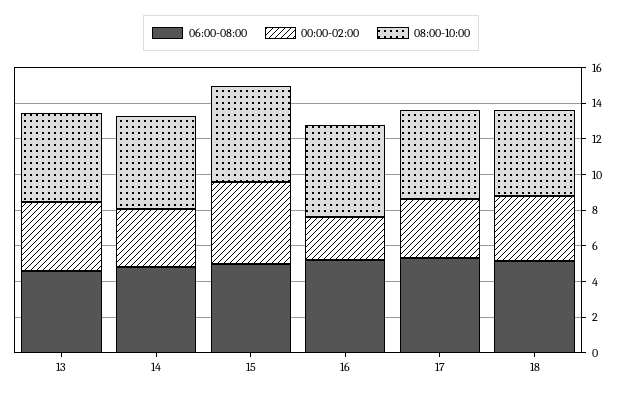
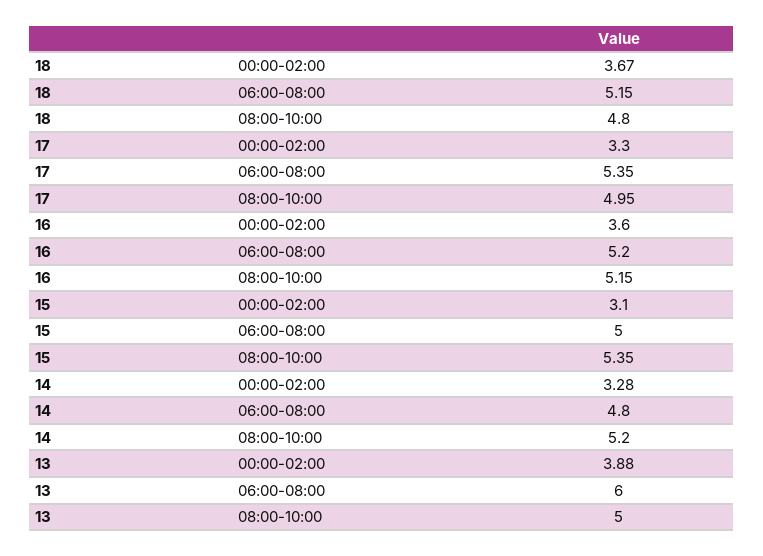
  {
    "06:00-08:00": {
-     "13": 4.5,
+     "13": 6,
      "14": 4.8,
      "15": 5,
      "16": 5.2,
      "17": 5.35,
      "18": 5.15
    },
    "00:00-02:00": {
      "13": 3.88,
      "14": 3.28,
-     "15": 4.5,
+     "15": 3.1,
-     "16": 2.5,
+     "16": 3.6,
      "17": 3.3,
      "18": 3.67
    },
    "08:00-10:00": {
      "13": 5,
      "14": 5.2,
      "15": 5.35,
      "16": 5.15,
      "17": 4.95,
      "18": 4.8
    }
  }

